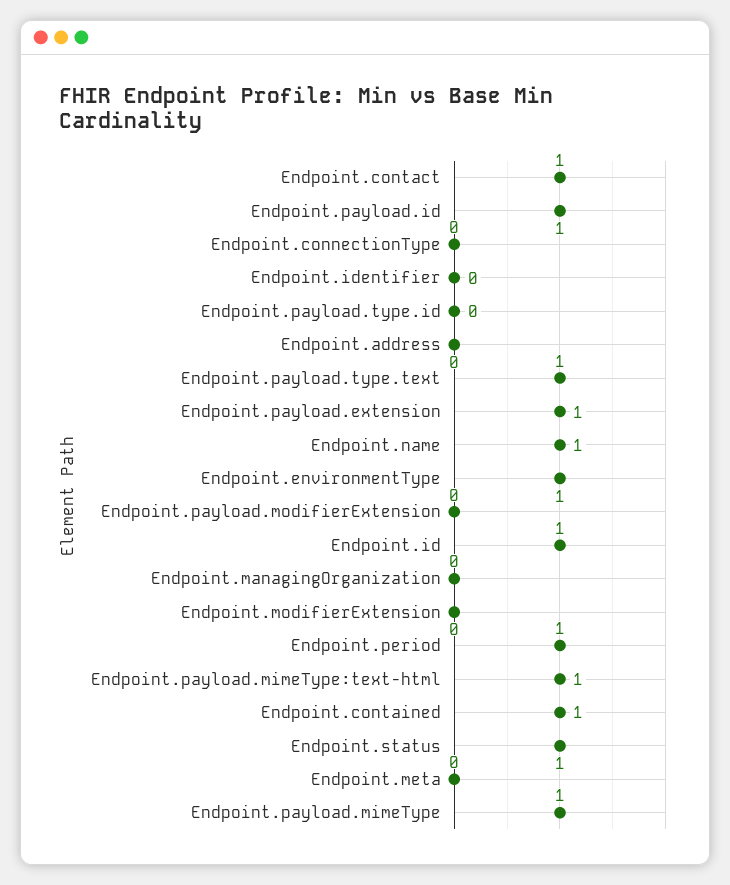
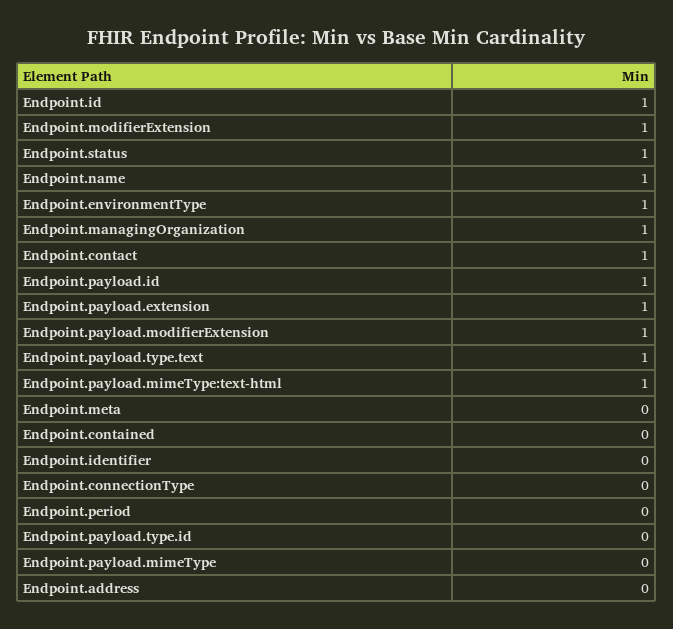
  {
    "Endpoint.contact": 1,
    "Endpoint.payload.id": 1,
    "Endpoint.connectionType": 0,
    "Endpoint.identifier": 0,
    "Endpoint.payload.type.id": 0,
    "Endpoint.address": 0,
    "Endpoint.payload.type.text": 1,
    "Endpoint.payload.extension": 1,
    "Endpoint.name": 1,
    "Endpoint.environmentType": 1,
-   "Endpoint.payload.modifierExtension": 0,
+   "Endpoint.payload.modifierExtension": 1,
    "Endpoint.id": 1,
-   "Endpoint.managingOrganization": 0,
+   "Endpoint.managingOrganization": 1,
-   "Endpoint.modifierExtension": 0,
+   "Endpoint.modifierExtension": 1,
-   "Endpoint.period": 1,
+   "Endpoint.period": 0,
    "Endpoint.payload.mimeType:text-html": 1,
-   "Endpoint.contained": 1,
+   "Endpoint.contained": 0,
    "Endpoint.status": 1,
    "Endpoint.meta": 0,
-   "Endpoint.payload.mimeType": 1
+   "Endpoint.payload.mimeType": 0
  }

